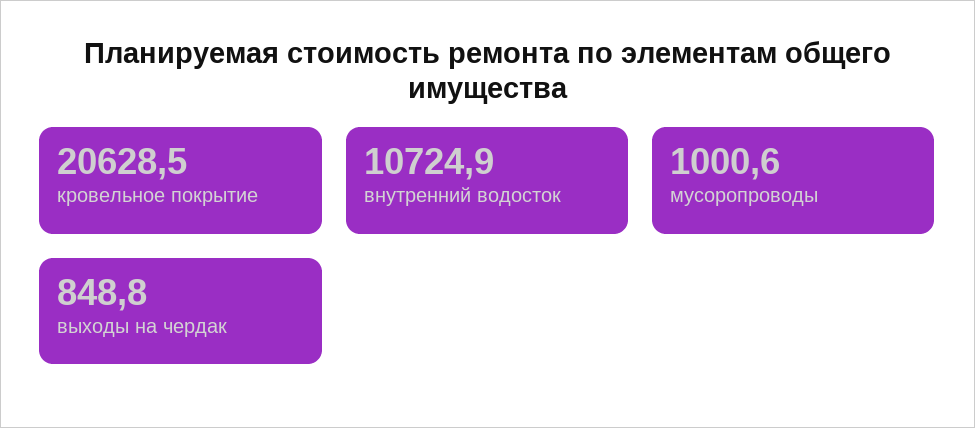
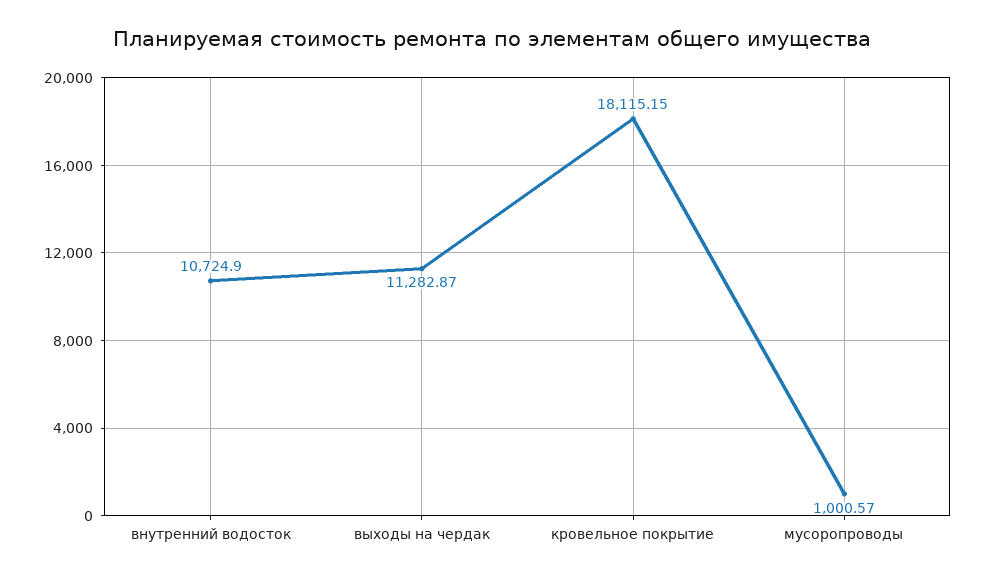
  {
-   "кровельное покрытие": 20628.5,
+   "кровельное покрытие": 18115.15,
    "внутренний водосток": 10724.9,
    "мусоропроводы": 1000.57,
-   "выходы на чердак": 848.8
+   "выходы на чердак": 11282.87
  }

